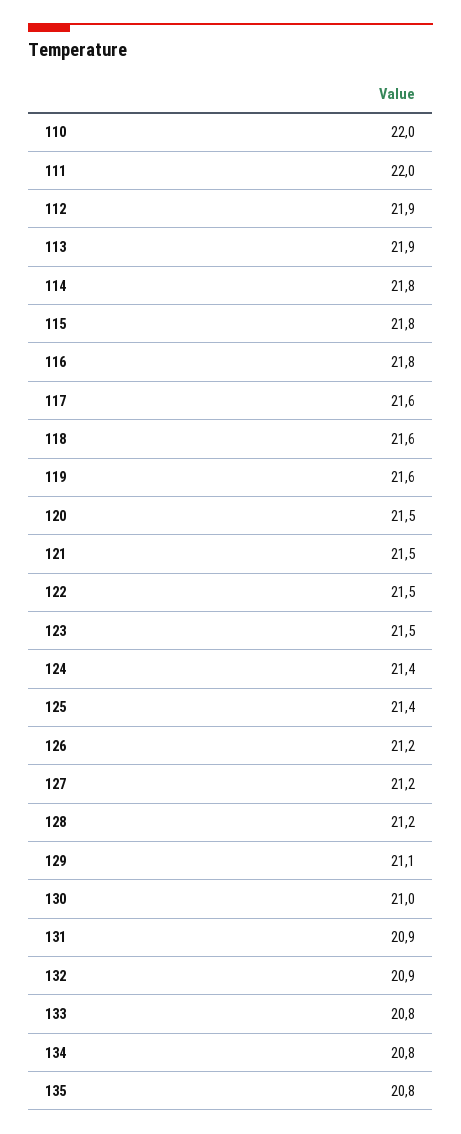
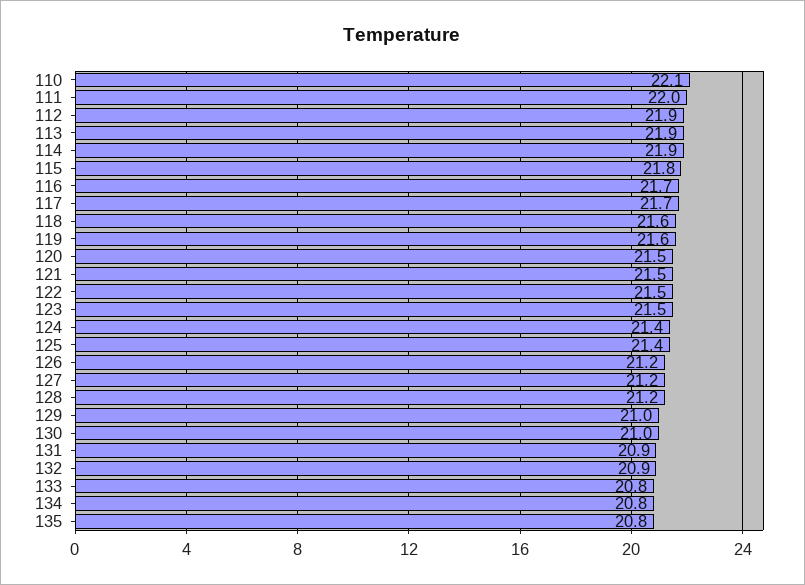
  {
-   "110": 22,
+   "110": 22.1,
    "111": 22,
    "112": 21.9,
    "113": 21.9,
-   "114": 21.8,
+   "114": 21.9,
    "115": 21.8,
-   "116": 21.8,
+   "116": 21.7,
-   "117": 21.6,
+   "117": 21.7,
    "118": 21.6,
    "119": 21.6,
    "120": 21.5,
    "121": 21.5,
    "122": 21.5,
    "123": 21.5,
    "124": 21.4,
    "125": 21.4,
    "126": 21.2,
    "127": 21.2,
    "128": 21.2,
-   "129": 21.1,
+   "129": 21,
    "130": 21,
    "131": 20.9,
    "132": 20.9,
    "133": 20.8,
    "134": 20.8,
    "135": 20.8
  }

